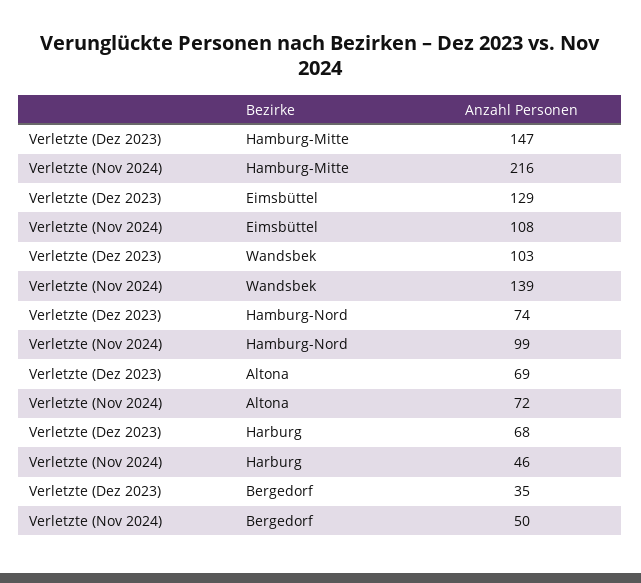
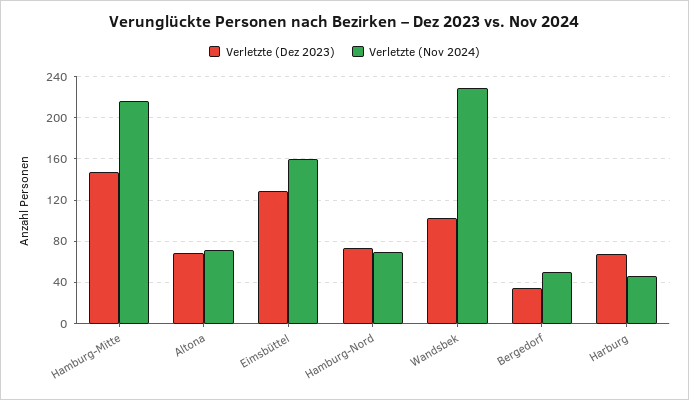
  {
    "Verletzte (Dez 2023)": {
      "Hamburg-Mitte": 147,
      "Eimsbüttel": 129,
      "Wandsbek": 103,
      "Hamburg-Nord": 74,
      "Altona": 69,
      "Harburg": 68,
      "Bergedorf": 35
    },
    "Verletzte (Nov 2024)": {
      "Hamburg-Mitte": 216,
-     "Eimsbüttel": 108,
+     "Eimsbüttel": 160,
-     "Wandsbek": 139,
+     "Wandsbek": 230,
-     "Hamburg-Nord": 99,
+     "Hamburg-Nord": 70,
      "Altona": 72,
      "Harburg": 46,
      "Bergedorf": 50
    }
  }

